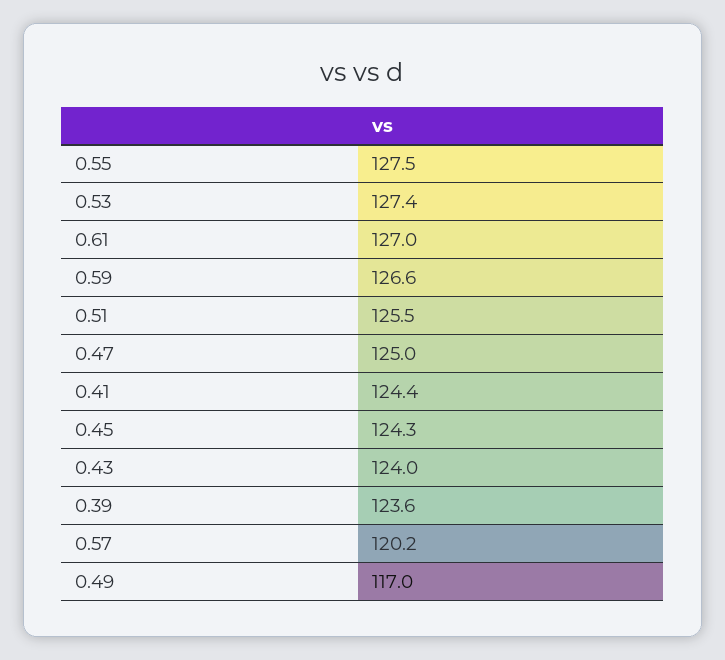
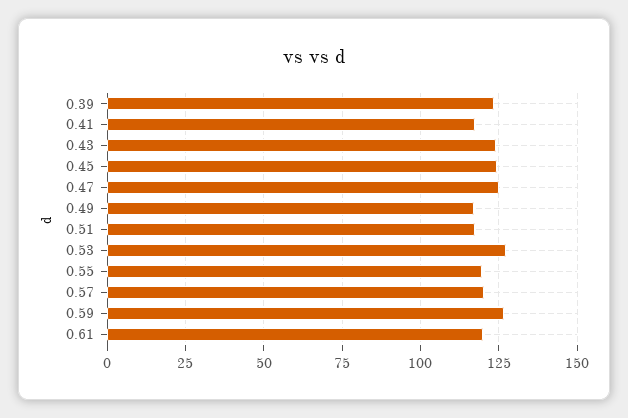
  {
-   "0.55": 127.5,
+   "0.55": 120,
    "0.53": 127.4,
-   "0.61": 127,
+   "0.61": 120,
    "0.59": 126.6,
-   "0.51": 125.5,
+   "0.51": 117.5,
    "0.47": 125,
-   "0.41": 124.4,
+   "0.41": 117.5,
    "0.45": 124.3,
    "0.43": 124,
    "0.39": 123.6,
    "0.57": 120.2,
    "0.49": 117
  }

